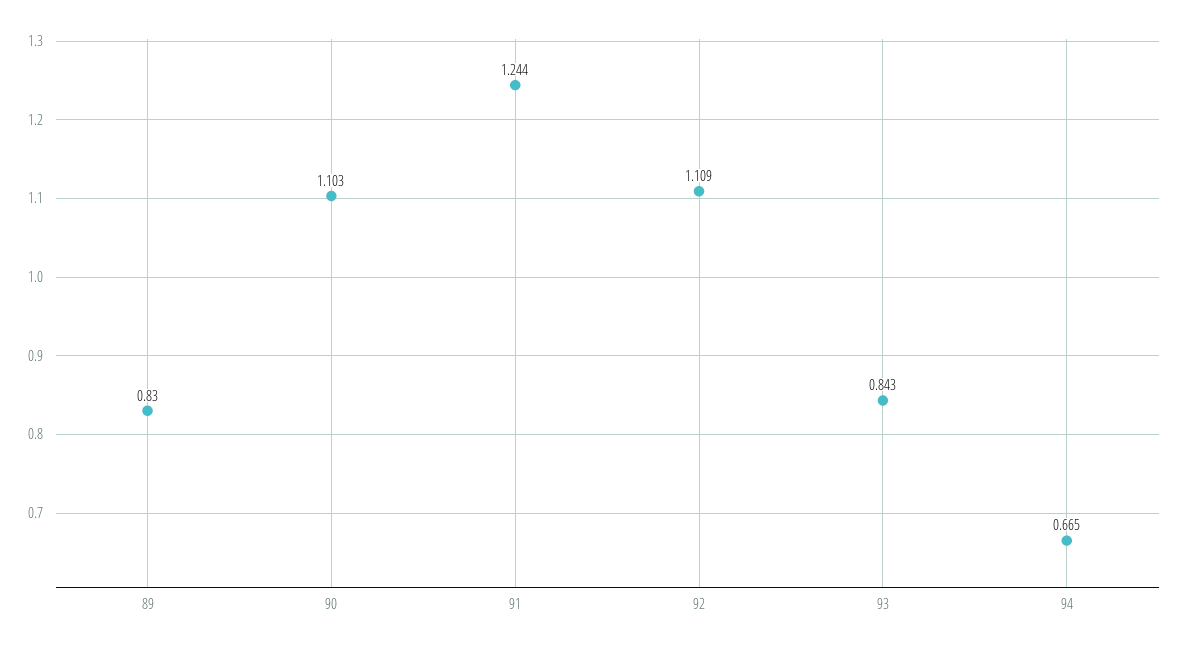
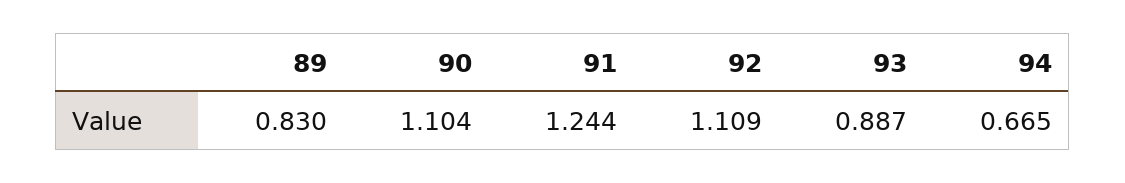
  {
    "89": 0.83,
-   "90": 1.103,
+   "90": 1.104,
    "91": 1.244,
    "92": 1.109,
-   "93": 0.843,
+   "93": 0.887,
    "94": 0.665
  }

